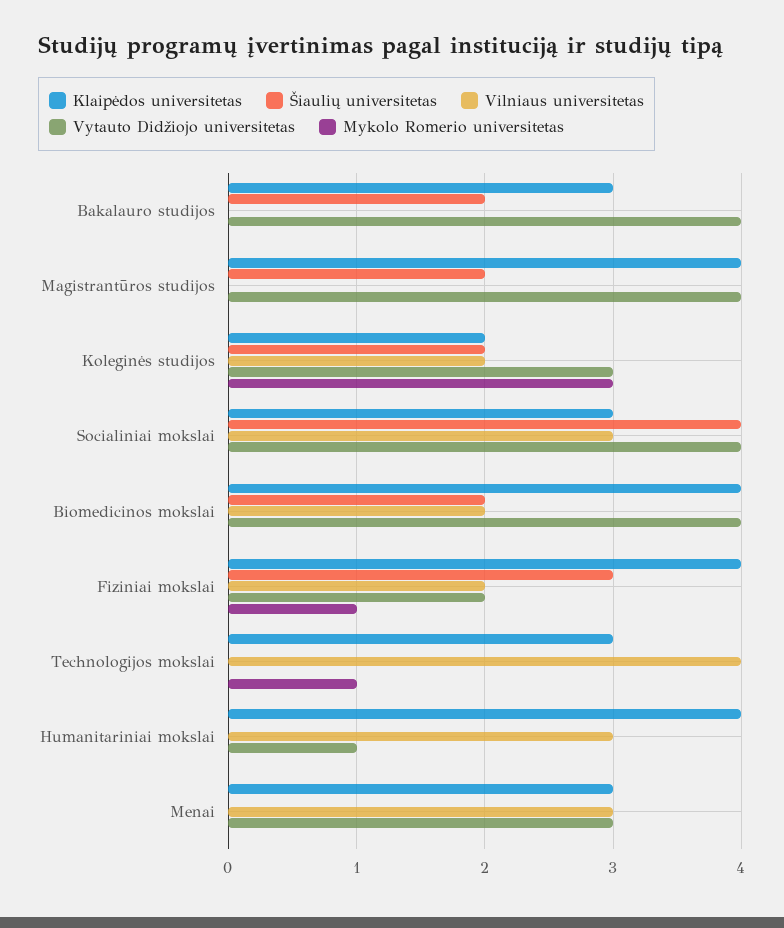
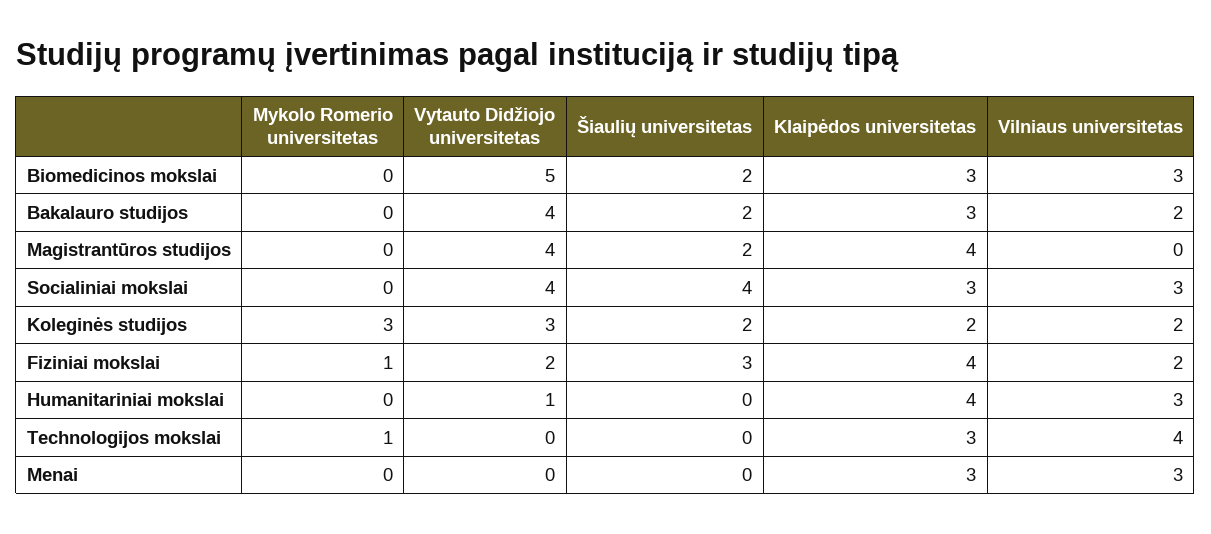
  {
    "Klaipėdos universitetas": {
      "Bakalauro studijos": 3,
      "Magistrantūros studijos": 4,
      "Koleginės studijos": 2,
      "Socialiniai mokslai": 3,
-     "Biomedicinos mokslai": 4,
+     "Biomedicinos mokslai": 3,
      "Fiziniai mokslai": 4,
      "Technologijos mokslai": 3,
      "Humanitariniai mokslai": 4,
      "Menai": 3
    },
    "Šiaulių universitetas": {
      "Bakalauro studijos": 2,
      "Magistrantūros studijos": 2,
      "Koleginės studijos": 2,
      "Socialiniai mokslai": 4,
      "Biomedicinos mokslai": 2,
      "Fiziniai mokslai": 3,
      "Technologijos mokslai": 0,
      "Humanitariniai mokslai": 0,
      "Menai": 0
    },
    "Vilniaus universitetas": {
-     "Bakalauro studijos": 0,
+     "Bakalauro studijos": 2,
      "Magistrantūros studijos": 0,
      "Koleginės studijos": 2,
      "Socialiniai mokslai": 3,
-     "Biomedicinos mokslai": 2,
+     "Biomedicinos mokslai": 3,
      "Fiziniai mokslai": 2,
      "Technologijos mokslai": 4,
      "Humanitariniai mokslai": 3,
      "Menai": 3
    },
    "Vytauto Didžiojo universitetas": {
      "Bakalauro studijos": 4,
      "Magistrantūros studijos": 4,
      "Koleginės studijos": 3,
      "Socialiniai mokslai": 4,
-     "Biomedicinos mokslai": 4,
+     "Biomedicinos mokslai": 5,
      "Fiziniai mokslai": 2,
      "Technologijos mokslai": 0,
      "Humanitariniai mokslai": 1,
-     "Menai": 3
+     "Menai": 0
    },
    "Mykolo Romerio universitetas": {
      "Bakalauro studijos": 0,
      "Magistrantūros studijos": 0,
      "Koleginės studijos": 3,
      "Socialiniai mokslai": 0,
      "Biomedicinos mokslai": 0,
      "Fiziniai mokslai": 1,
      "Technologijos mokslai": 1,
      "Humanitariniai mokslai": 0,
      "Menai": 0
    }
  }

